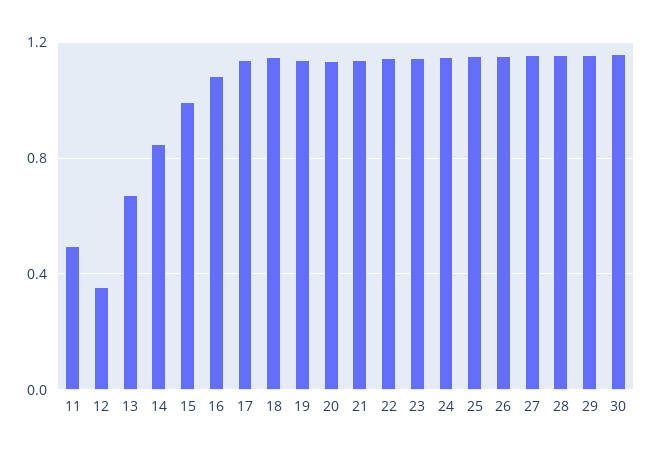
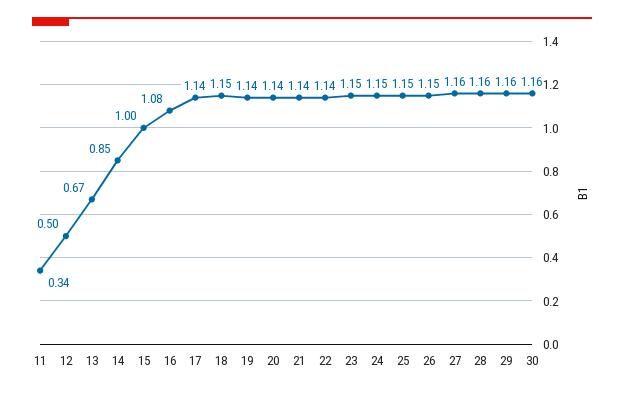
  {
-   "11": 0.5,
+   "11": 0.34,
-   "12": 0.35,
+   "12": 0.5,
    "13": 0.67,
    "14": 0.85,
    "15": 1,
    "16": 1.08,
    "17": 1.14,
    "18": 1.15,
    "19": 1.14,
    "20": 1.14,
    "21": 1.14,
    "22": 1.14,
    "23": 1.15,
    "24": 1.15,
    "25": 1.15,
    "26": 1.15,
    "27": 1.16,
    "28": 1.16,
    "29": 1.16,
    "30": 1.16
  }

